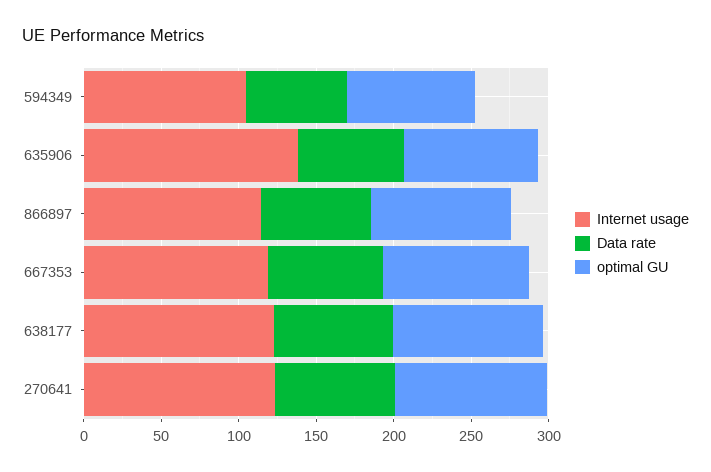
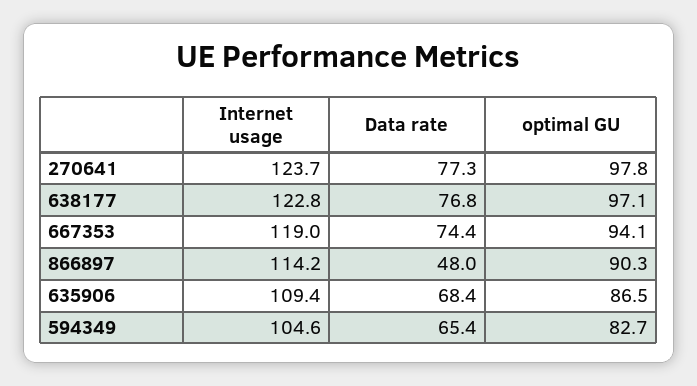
  {
    "Internet usage": {
      "594349": 104.6,
-     "635906": 140,
+     "635906": 109.4,
      "866897": 114.2,
      "667353": 119,
      "638177": 122.8,
      "270641": 123.7
    },
    "Data rate": {
      "594349": 65.4,
      "635906": 68.4,
-     "866897": 70,
+     "866897": 48,
      "667353": 74.4,
      "638177": 76.8,
      "270641": 77.3
    },
    "optimal GU": {
      "594349": 82.7,
      "635906": 86.5,
      "866897": 90.3,
      "667353": 94.1,
      "638177": 97.1,
      "270641": 97.8
    }
  }

